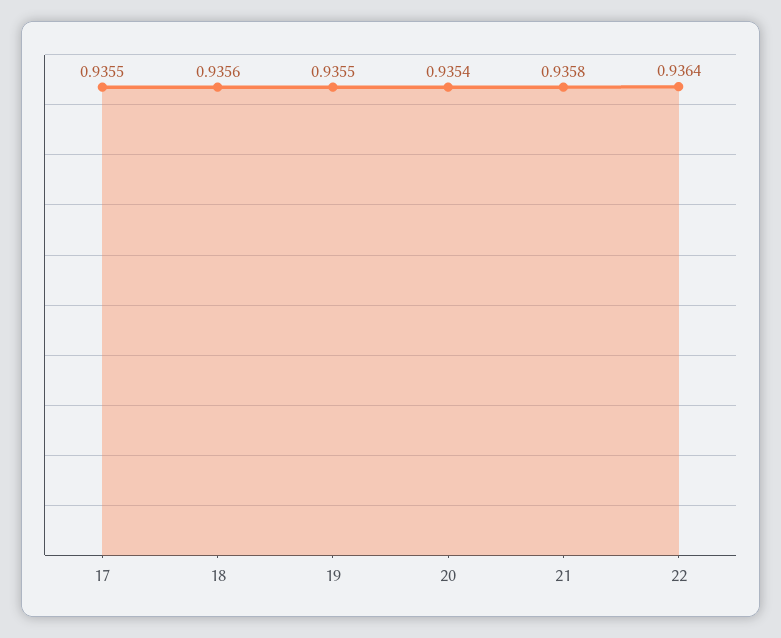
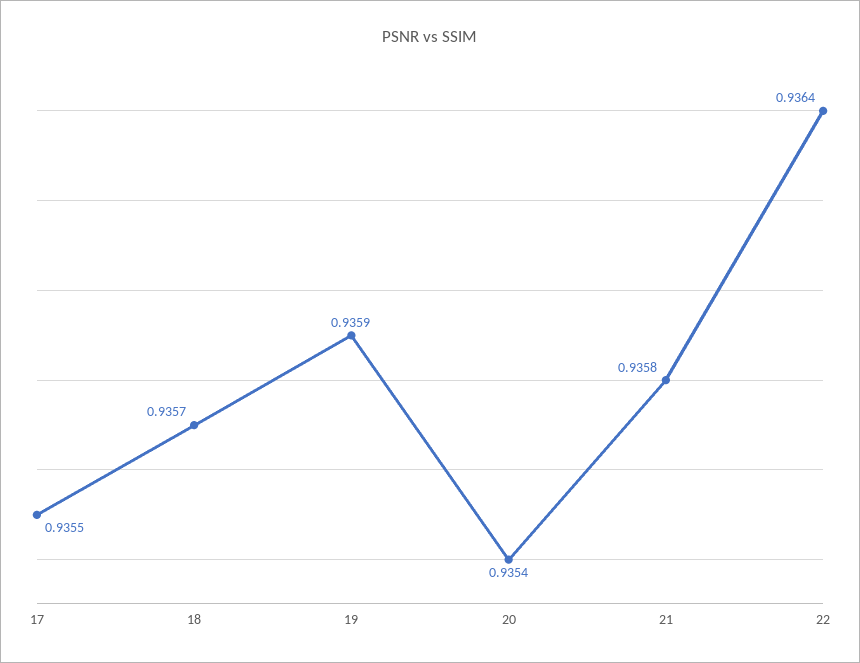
  {
    "17": 0.9355,
-   "18": 0.9356,
+   "18": 0.9357,
-   "19": 0.9355,
+   "19": 0.9359,
    "20": 0.9354,
    "21": 0.9358,
    "22": 0.9364
  }

